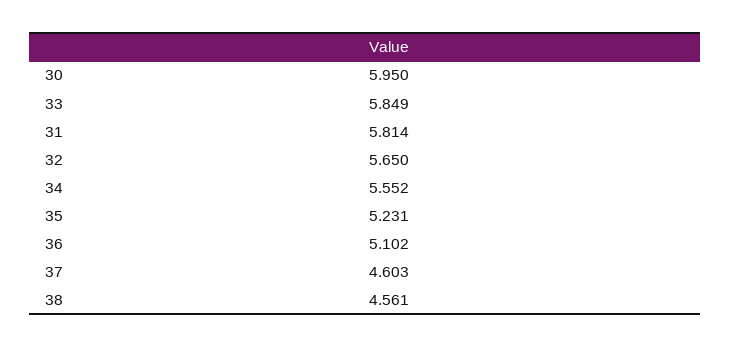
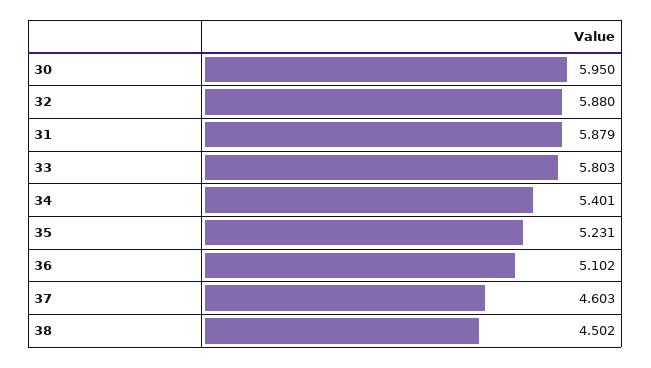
  {
    "30": 5.95,
-   "33": 5.849,
+   "33": 5.803,
-   "31": 5.814,
+   "31": 5.879,
-   "32": 5.65,
+   "32": 5.88,
-   "34": 5.552,
+   "34": 5.401,
    "35": 5.231,
    "36": 5.102,
    "37": 4.603,
-   "38": 4.561
+   "38": 4.502
  }

